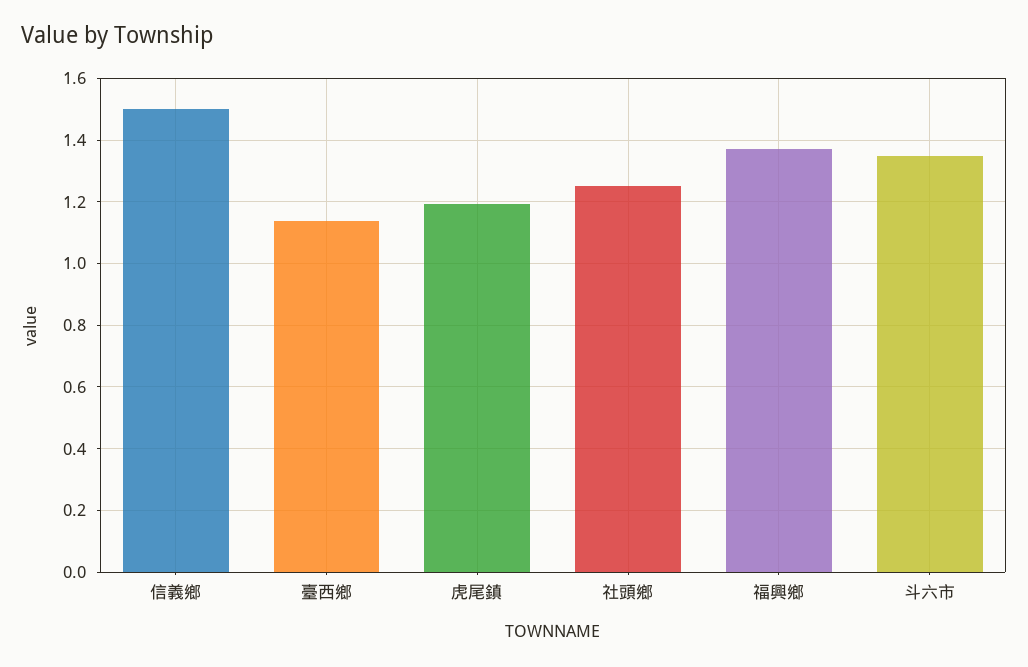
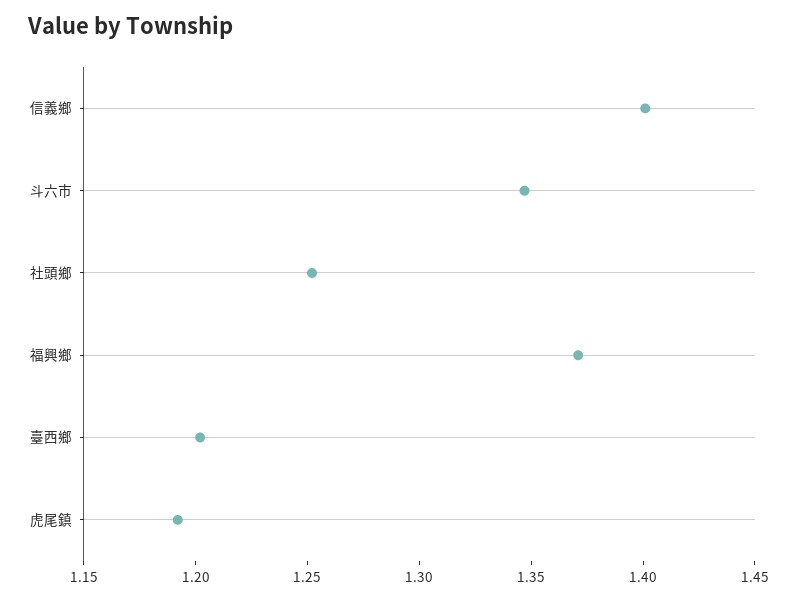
  {
-   "信義鄉": 1.5,
+   "信義鄉": 1.4,
-   "臺西鄉": 1.14,
+   "臺西鄉": 1.2,
    "虎尾鎮": 1.19,
    "社頭鄉": 1.25,
    "福興鄉": 1.37,
    "斗六市": 1.35
  }

